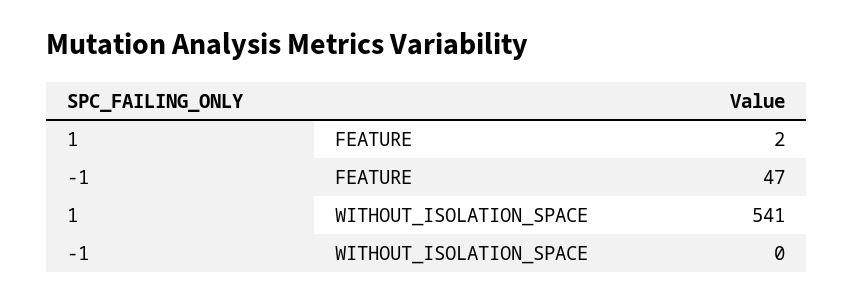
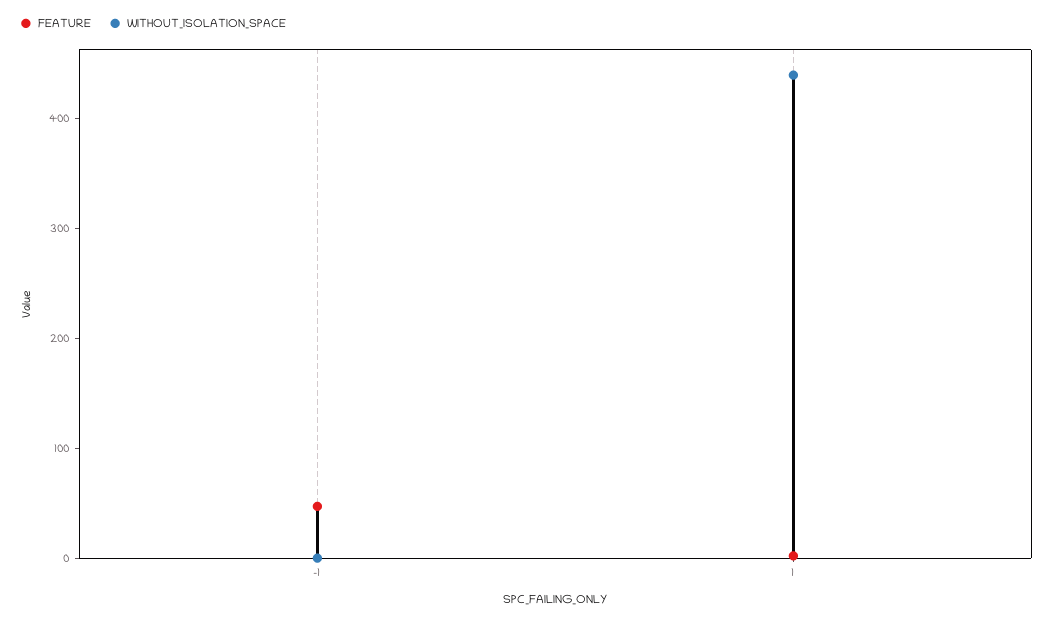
  {
    "FEATURE": {
      "1": 2,
      "-1": 47
    },
    "WITHOUT_ISOLATION_SPACE": {
-     "1": 541,
+     "1": 440,
      "-1": 0
    }
  }

